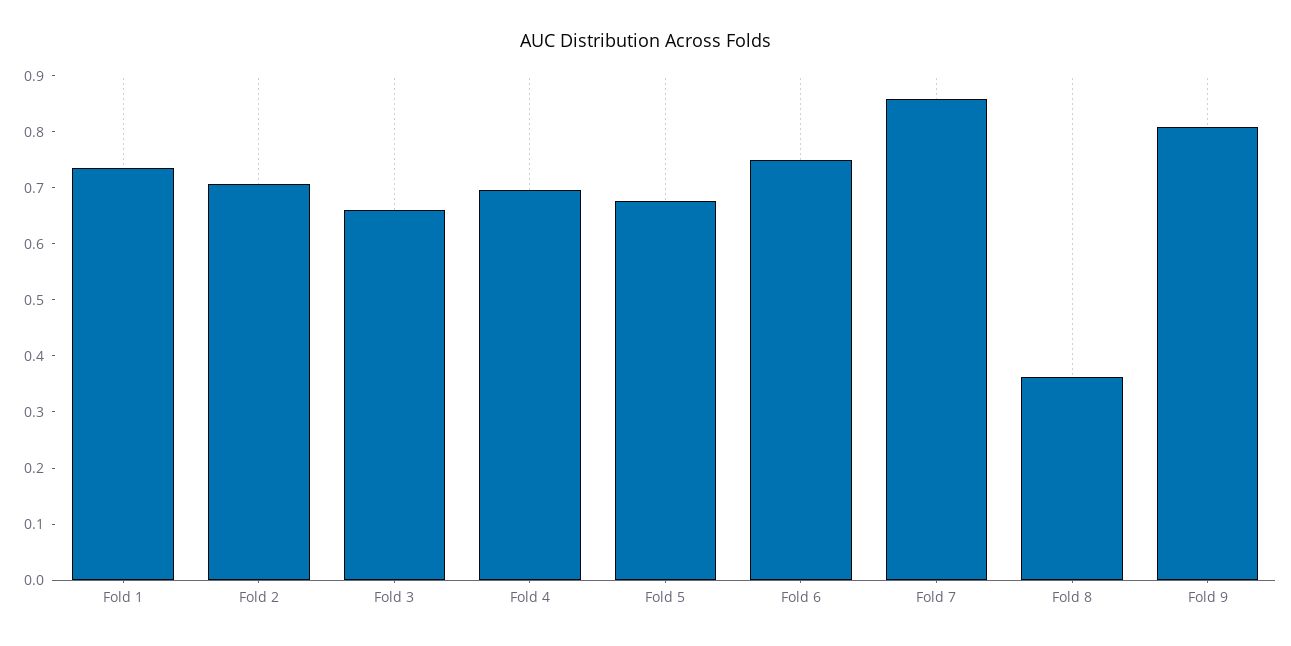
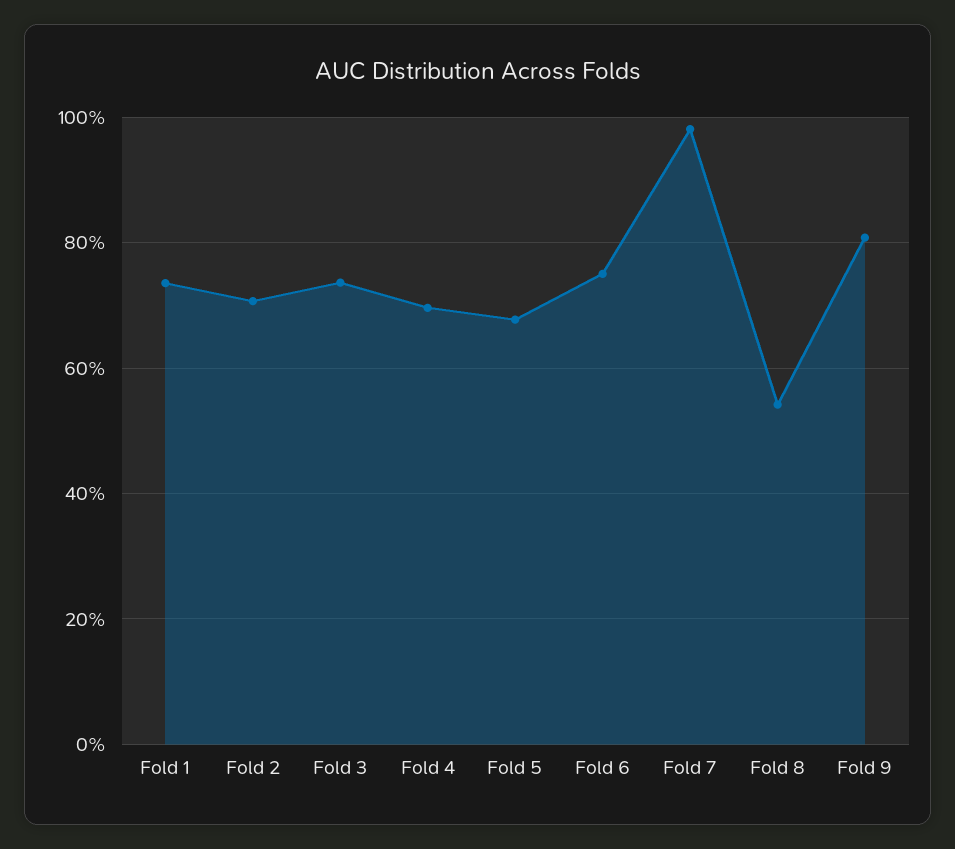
  {
    "Fold 1": 0.74,
    "Fold 2": 0.7,
-   "Fold 3": 0.66,
+   "Fold 3": 0.74,
    "Fold 4": 0.7,
    "Fold 5": 0.68,
    "Fold 6": 0.76,
-   "Fold 7": 0.86,
+   "Fold 7": 0.98,
-   "Fold 8": 0.36,
+   "Fold 8": 0.54,
    "Fold 9": 0.8
  }

